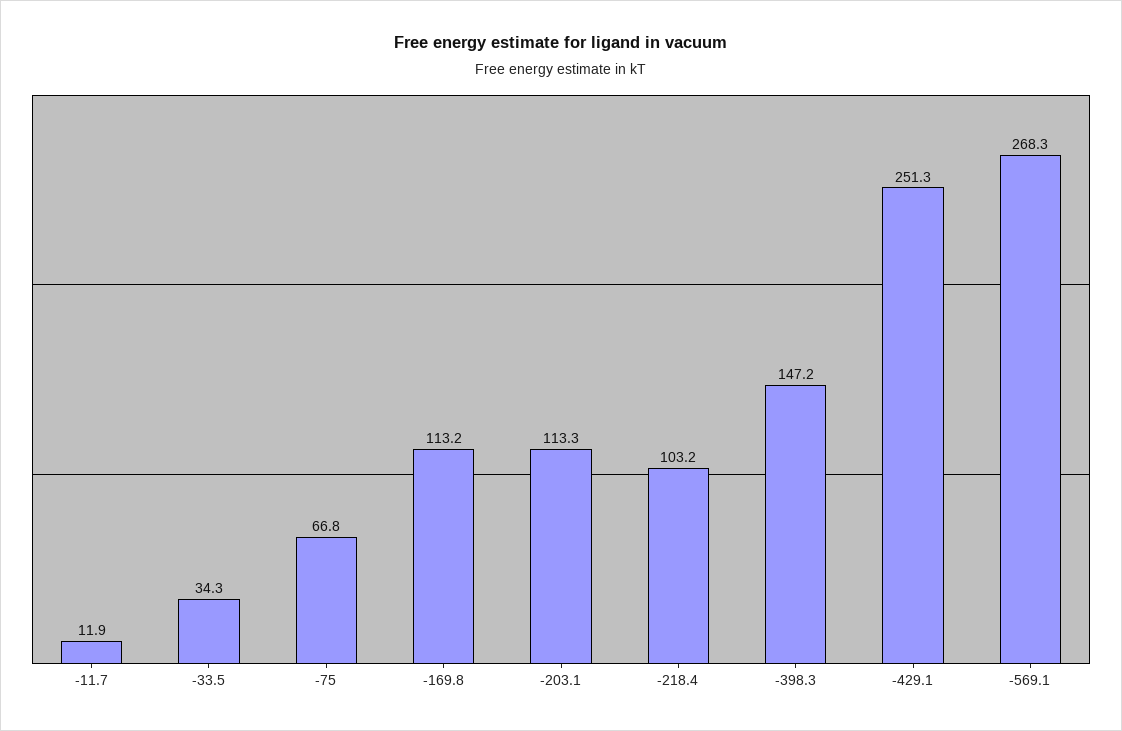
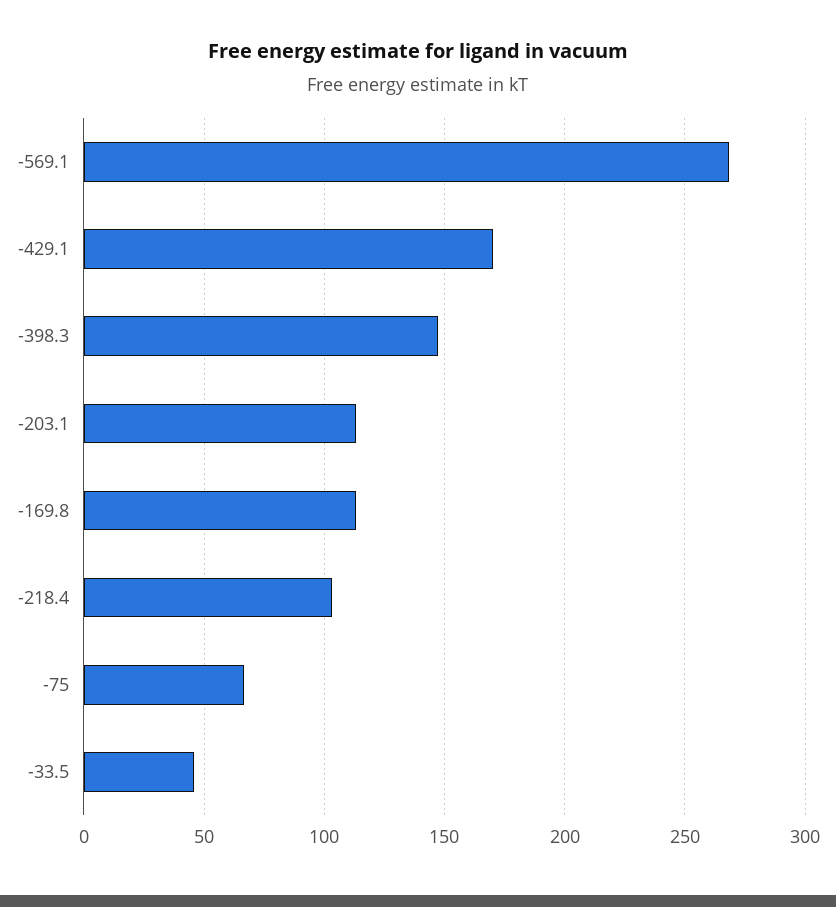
  {
-   "-11.7": 11.9,
-   "-33.5": 34.3,
+   "-33.5": 45,
    "-75": 66.8,
    "-169.8": 113.2,
    "-203.1": 113.3,
    "-218.4": 103.2,
    "-398.3": 147.2,
-   "-429.1": 251.3,
+   "-429.1": 170,
    "-569.1": 268.3
  }

